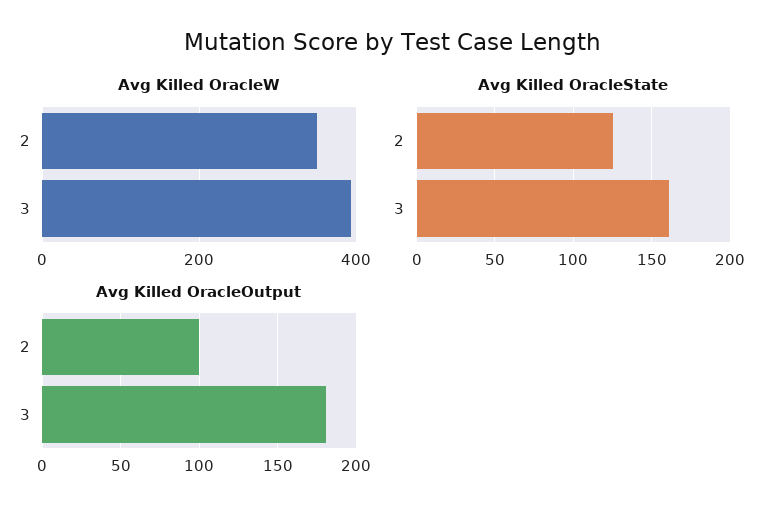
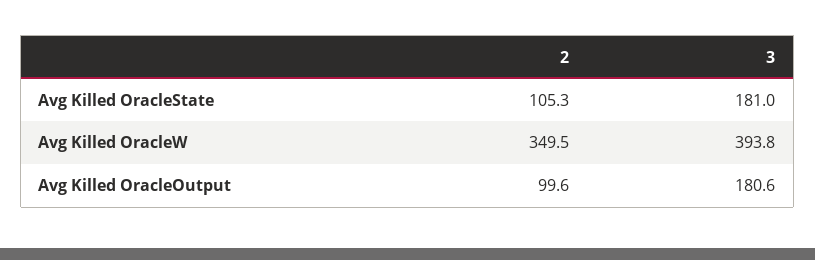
  {
    "Avg Killed OracleW": {
      "2": 349.5,
      "3": 393.8
    },
    "Avg Killed OracleState": {
-     "2": 125,
+     "2": 105.3,
-     "3": 160
+     "3": 181
    },
    "Avg Killed OracleOutput": {
      "2": 99.6,
      "3": 180.6
    }
  }

